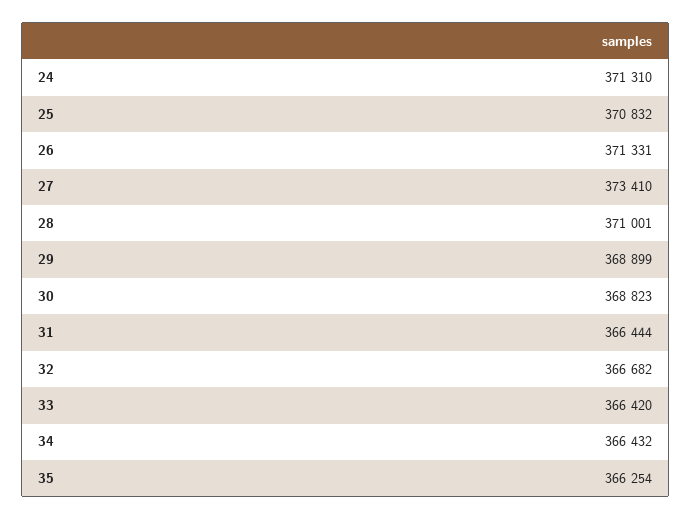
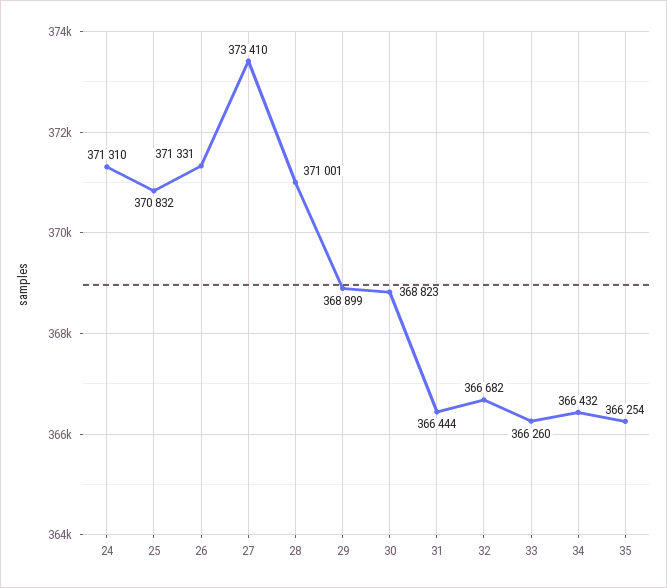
  {
    "24": 371310,
    "25": 370832,
    "26": 371331,
    "27": 373410,
    "28": 371001,
    "29": 368899,
    "30": 368823,
    "31": 366444,
    "32": 366682,
-   "33": 366420,
+   "33": 366260,
    "34": 366432,
    "35": 366254
  }

